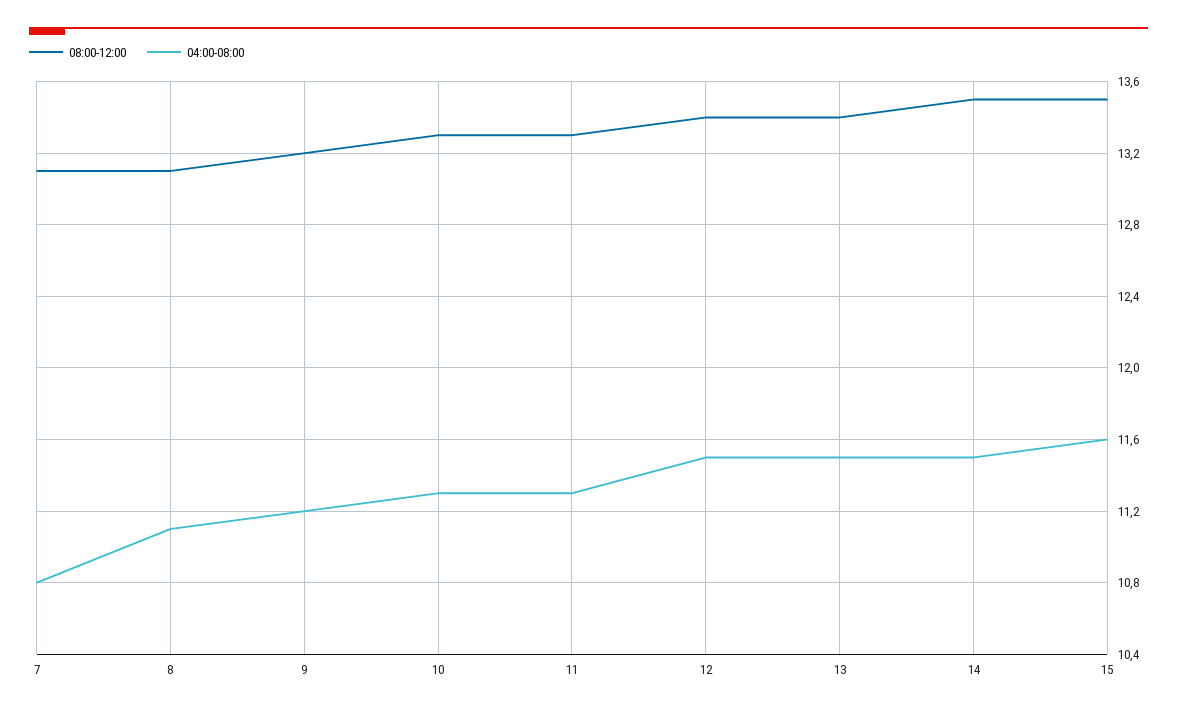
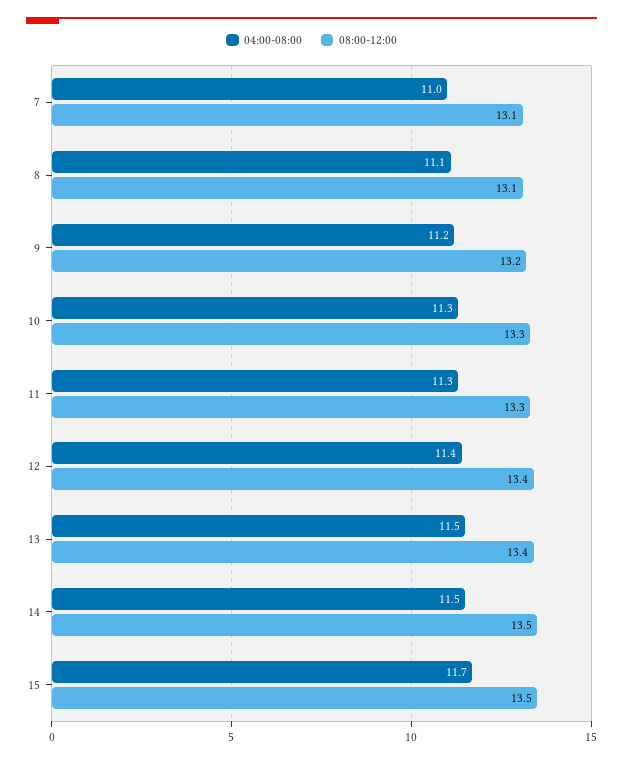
  {
    "08:00-12:00": {
      "7": 13.1,
      "8": 13.1,
      "9": 13.2,
      "10": 13.3,
      "11": 13.3,
      "12": 13.4,
      "13": 13.4,
      "14": 13.5,
      "15": 13.5
    },
    "04:00-08:00": {
-     "7": 10.8,
+     "7": 11,
      "8": 11.1,
      "9": 11.2,
      "10": 11.3,
      "11": 11.3,
-     "12": 11.5,
+     "12": 11.4,
      "13": 11.5,
      "14": 11.5,
-     "15": 11.6
+     "15": 11.7
    }
  }

